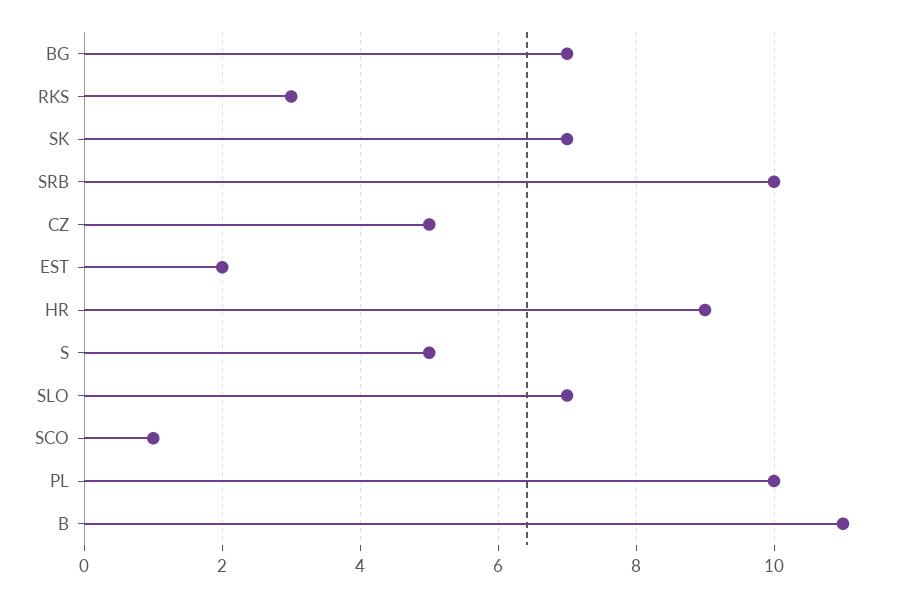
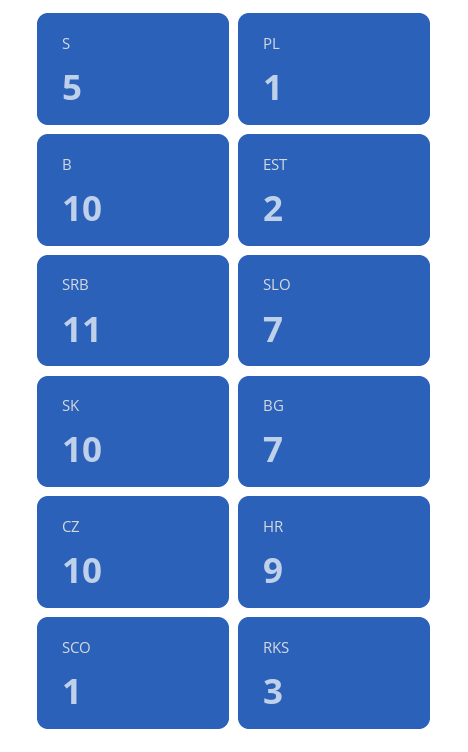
  {
    "BG": 7,
    "RKS": 3,
-   "SK": 7,
+   "SK": 10,
-   "SRB": 10,
+   "SRB": 11,
-   "CZ": 5,
+   "CZ": 10,
    "EST": 2,
    "HR": 9,
    "S": 5,
    "SLO": 7,
    "SCO": 1,
-   "PL": 10,
+   "PL": 1,
-   "B": 11
+   "B": 10
  }

